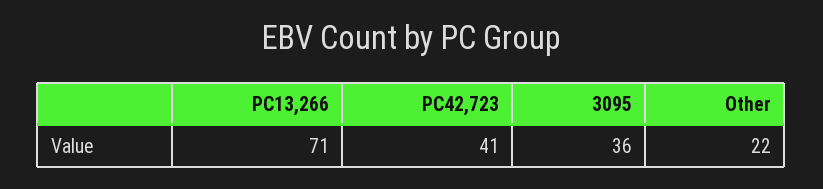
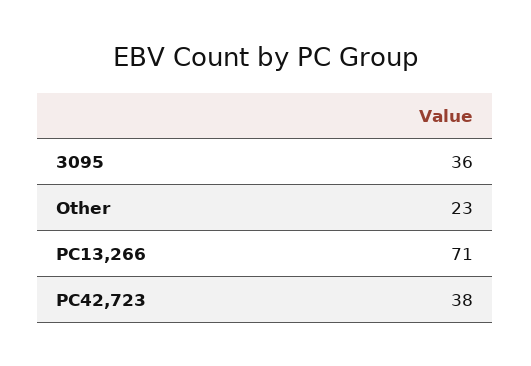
  {
    "PC13,266": 71,
-   "PC42,723": 41,
+   "PC42,723": 38,
    "3095": 36,
-   "Other": 22
+   "Other": 23
  }

